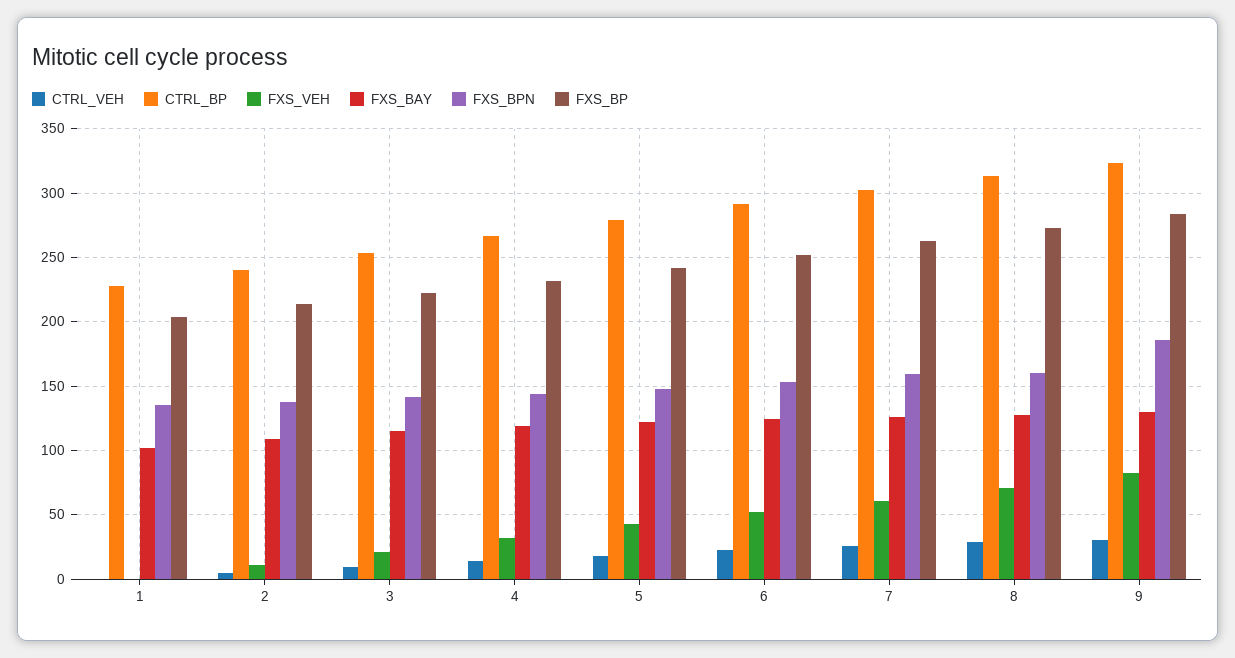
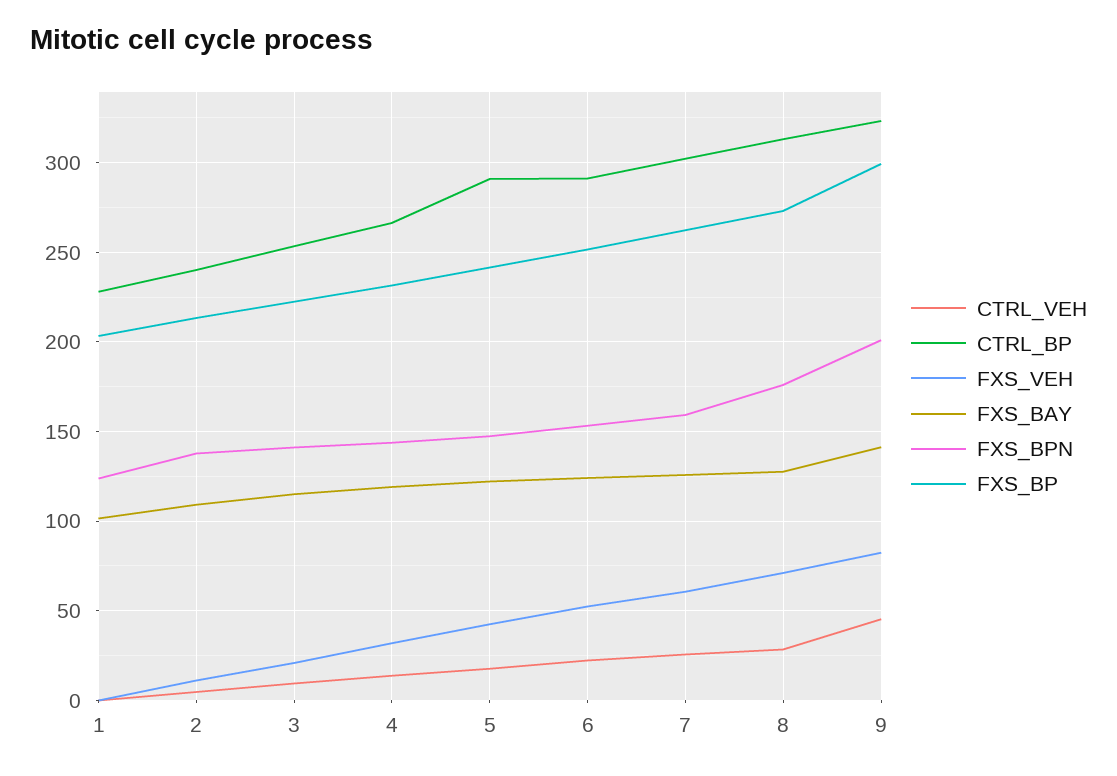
  {
    "CTRL_VEH": {
      "1": 0,
      "2": 5,
      "3": 10,
      "4": 15,
      "5": 20,
      "6": 20,
      "7": 25,
      "8": 30,
-     "9": 30
+     "9": 45
    },
    "CTRL_BP": {
      "1": 230,
      "2": 240,
      "3": 255,
      "4": 265,
-     "5": 280,
+     "5": 290,
      "6": 290,
      "7": 300,
      "8": 315,
      "9": 325
    },
    "FXS_VEH": {
      "1": 0,
      "2": 10,
      "3": 20,
      "4": 30,
      "5": 45,
      "6": 55,
      "7": 60,
      "8": 70,
      "9": 80
    },
    "FXS_BAY": {
      "1": 100,
      "2": 110,
      "3": 115,
      "4": 120,
      "5": 120,
      "6": 125,
      "7": 125,
      "8": 130,
-     "9": 130
+     "9": 140
    },
    "FXS_BPN": {
-     "1": 135,
+     "1": 125,
      "2": 140,
      "3": 140,
      "4": 145,
      "5": 145,
      "6": 155,
      "7": 160,
-     "8": 160,
+     "8": 175,
-     "9": 185
+     "9": 200
    },
    "FXS_BP": {
      "1": 205,
      "2": 215,
      "3": 225,
      "4": 230,
      "5": 240,
      "6": 250,
      "7": 260,
      "8": 275,
-     "9": 285
+     "9": 300
    }
  }

